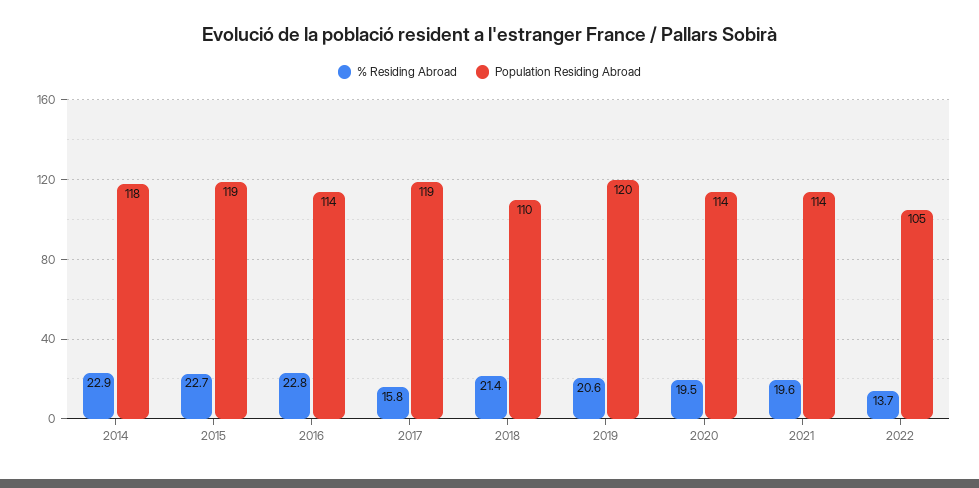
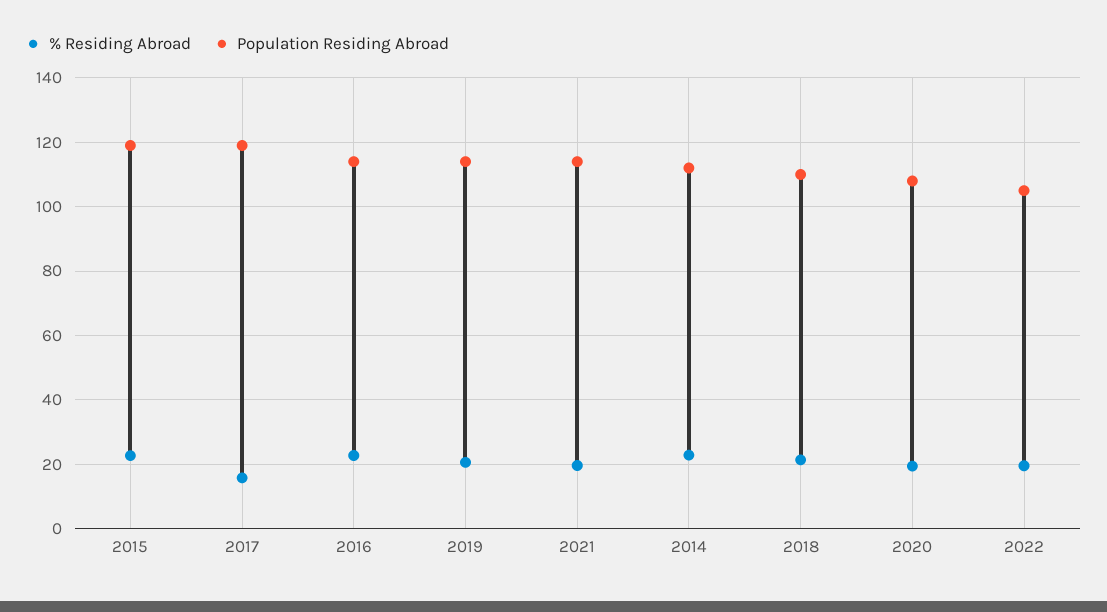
  {
    "% Residing Abroad": {
      "2014": 22.9,
      "2015": 22.7,
      "2016": 22.8,
      "2017": 15.8,
      "2018": 21.4,
      "2019": 20.6,
      "2020": 19.5,
      "2021": 19.6,
-     "2022": 13.7
+     "2022": 20
    },
    "Population Residing Abroad": {
-     "2014": 118,
+     "2014": 112,
      "2015": 119,
      "2016": 114,
      "2017": 119,
      "2018": 110,
-     "2019": 120,
+     "2019": 114,
-     "2020": 114,
+     "2020": 108,
      "2021": 114,
      "2022": 105
    }
  }

